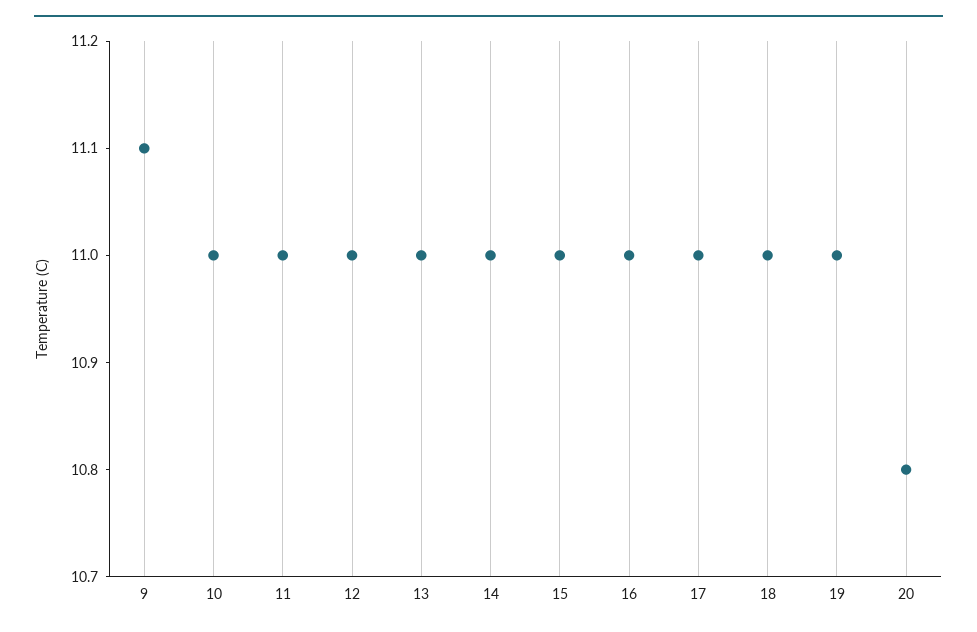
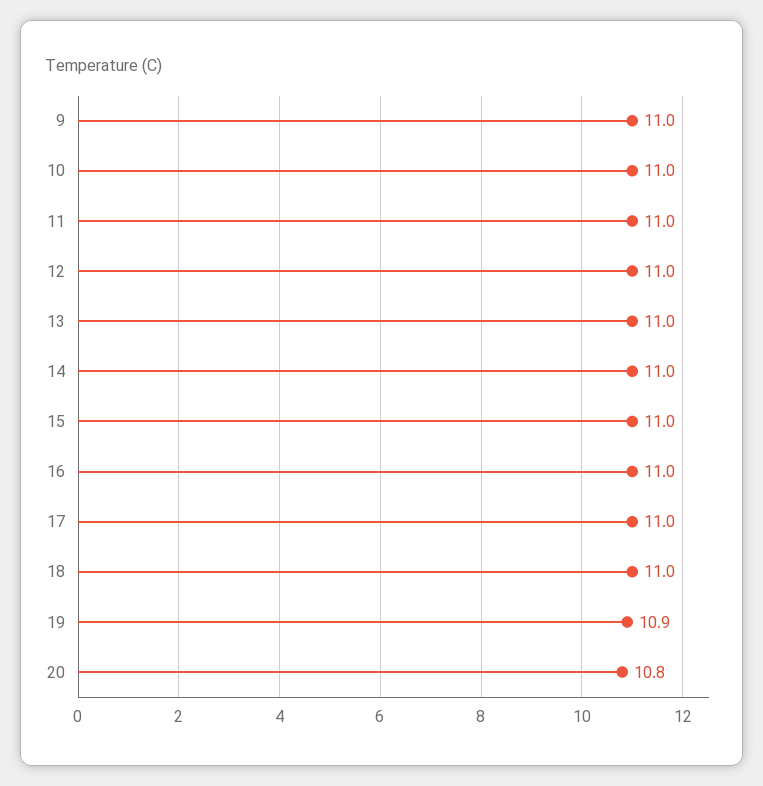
  {
-   "9": 11.1,
+   "9": 11,
    "10": 11,
    "11": 11,
    "12": 11,
    "13": 11,
    "14": 11,
    "15": 11,
    "16": 11,
    "17": 11,
    "18": 11,
-   "19": 11,
+   "19": 10.9,
    "20": 10.8
  }

